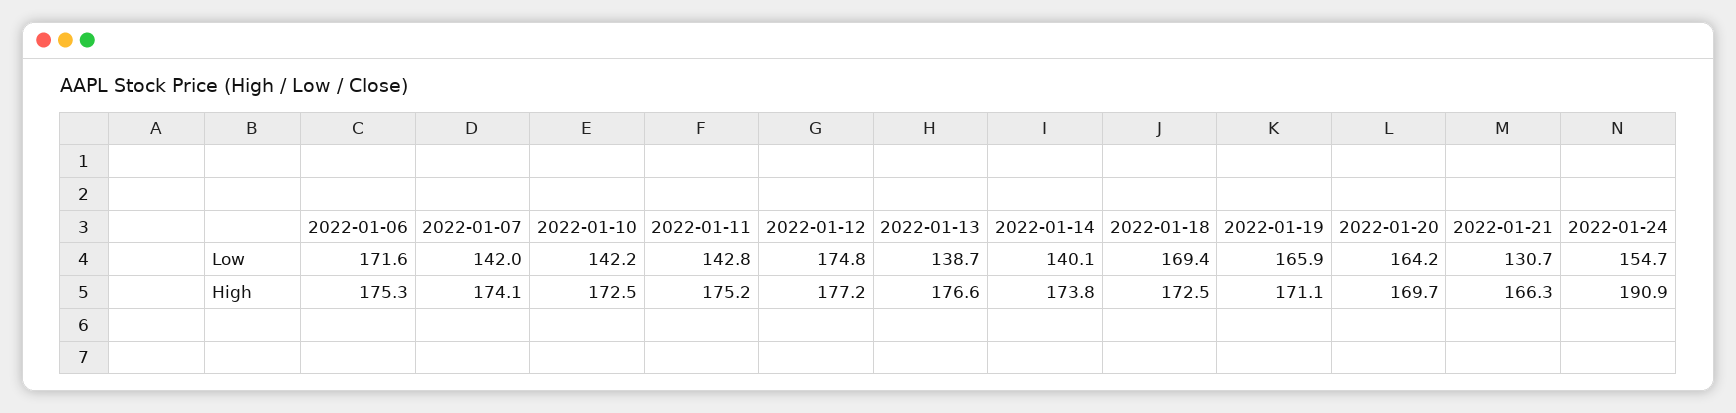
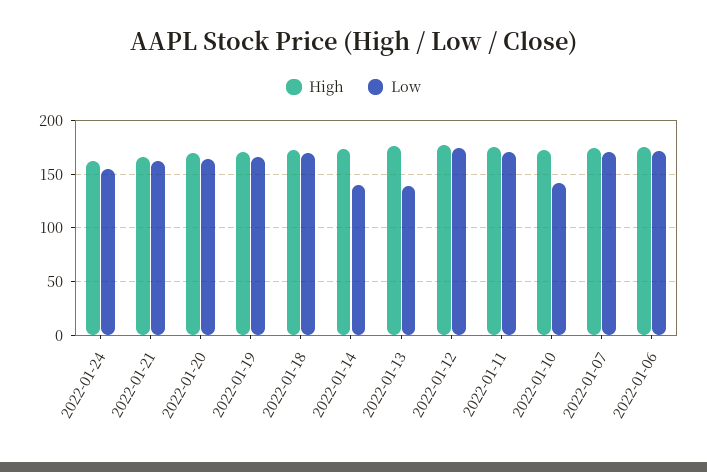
  {
    "Low": {
      "2022-01-06": 171.6,
-     "2022-01-07": 142,
+     "2022-01-07": 170,
      "2022-01-10": 142.2,
-     "2022-01-11": 142.8,
+     "2022-01-11": 170,
      "2022-01-12": 174.8,
      "2022-01-13": 138.7,
      "2022-01-14": 140.1,
      "2022-01-18": 169.4,
      "2022-01-19": 165.9,
      "2022-01-20": 164.2,
-     "2022-01-21": 130.7,
+     "2022-01-21": 160,
      "2022-01-24": 154.7
    },
    "High": {
      "2022-01-06": 175.3,
      "2022-01-07": 174.1,
      "2022-01-10": 172.5,
      "2022-01-11": 175.2,
      "2022-01-12": 177.2,
      "2022-01-13": 176.6,
      "2022-01-14": 173.8,
      "2022-01-18": 172.5,
      "2022-01-19": 171.1,
      "2022-01-20": 169.7,
      "2022-01-21": 166.3,
-     "2022-01-24": 190.9
+     "2022-01-24": 160
    }
  }

